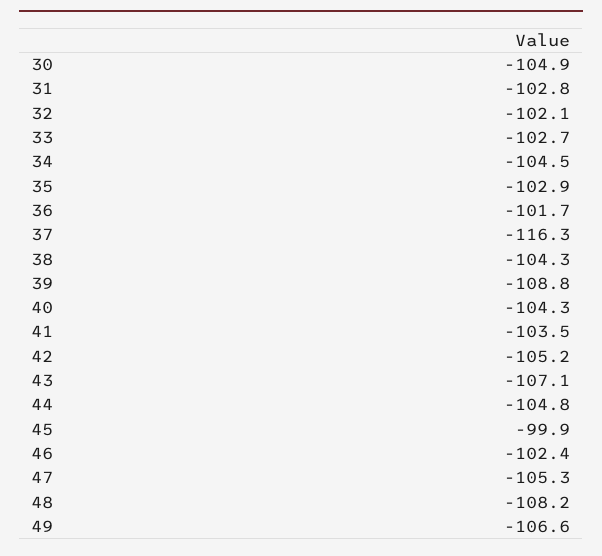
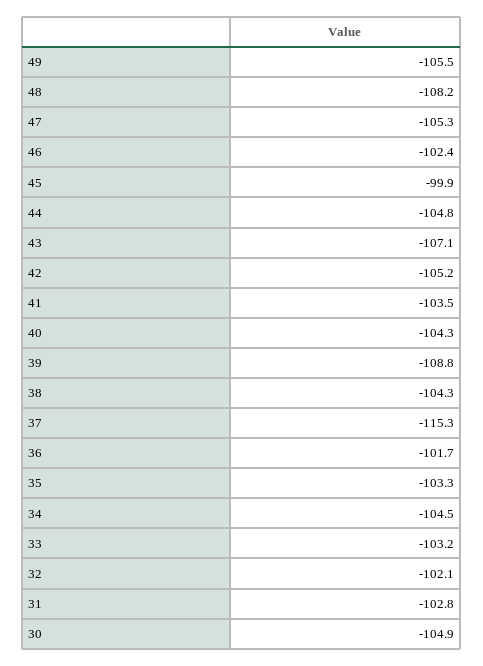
  {
    "30": -104.9,
    "31": -102.8,
    "32": -102.1,
-   "33": -102.7,
+   "33": -103.2,
    "34": -104.5,
-   "35": -102.9,
+   "35": -103.3,
    "36": -101.7,
-   "37": -116.3,
+   "37": -115.3,
    "38": -104.3,
    "39": -108.8,
    "40": -104.3,
    "41": -103.5,
    "42": -105.2,
    "43": -107.1,
    "44": -104.8,
    "45": -99.9,
    "46": -102.4,
    "47": -105.3,
    "48": -108.2,
-   "49": -106.6
+   "49": -105.5
  }

